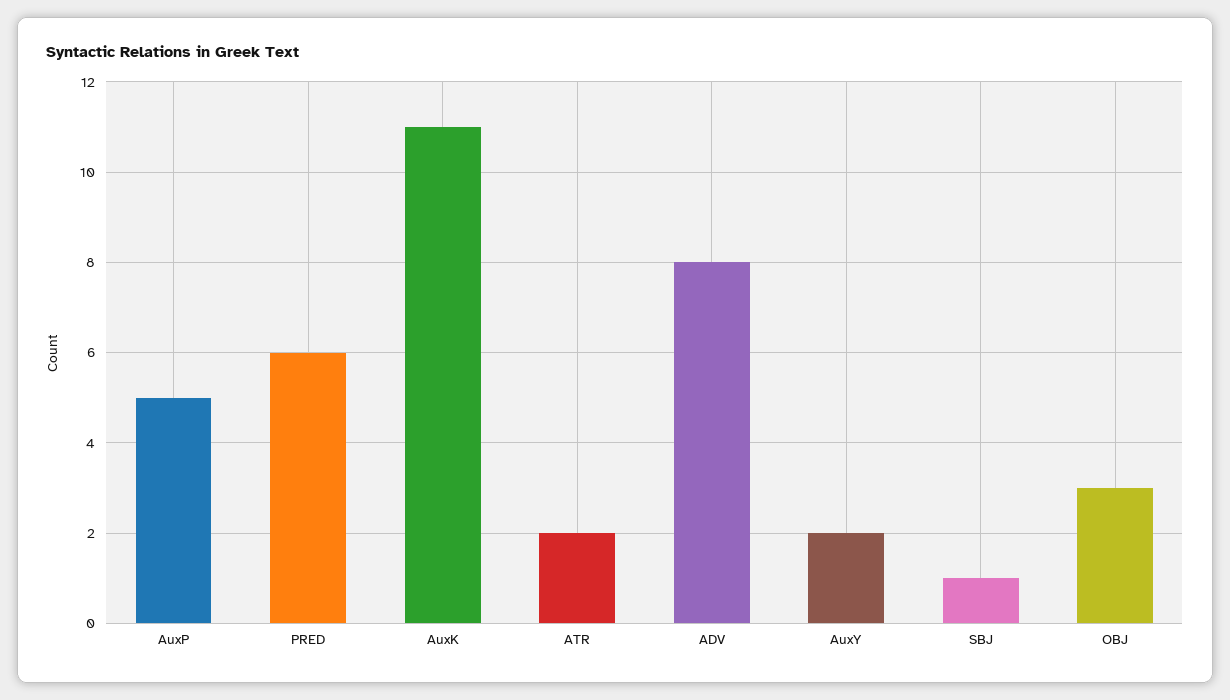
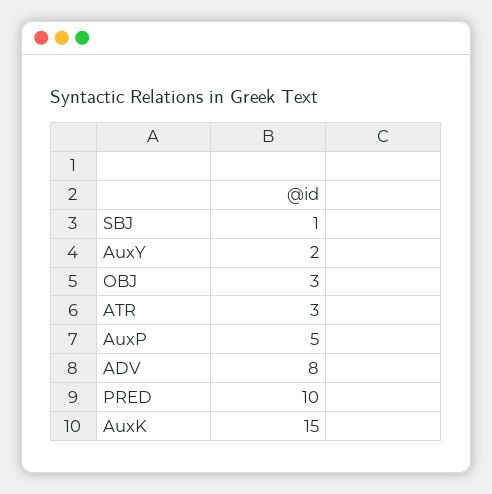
  {
    "AuxP": 5,
-   "PRED": 6,
+   "PRED": 10,
-   "AuxK": 11,
+   "AuxK": 15,
-   "ATR": 2,
+   "ATR": 3,
    "ADV": 8,
    "AuxY": 2,
    "SBJ": 1,
    "OBJ": 3
  }

